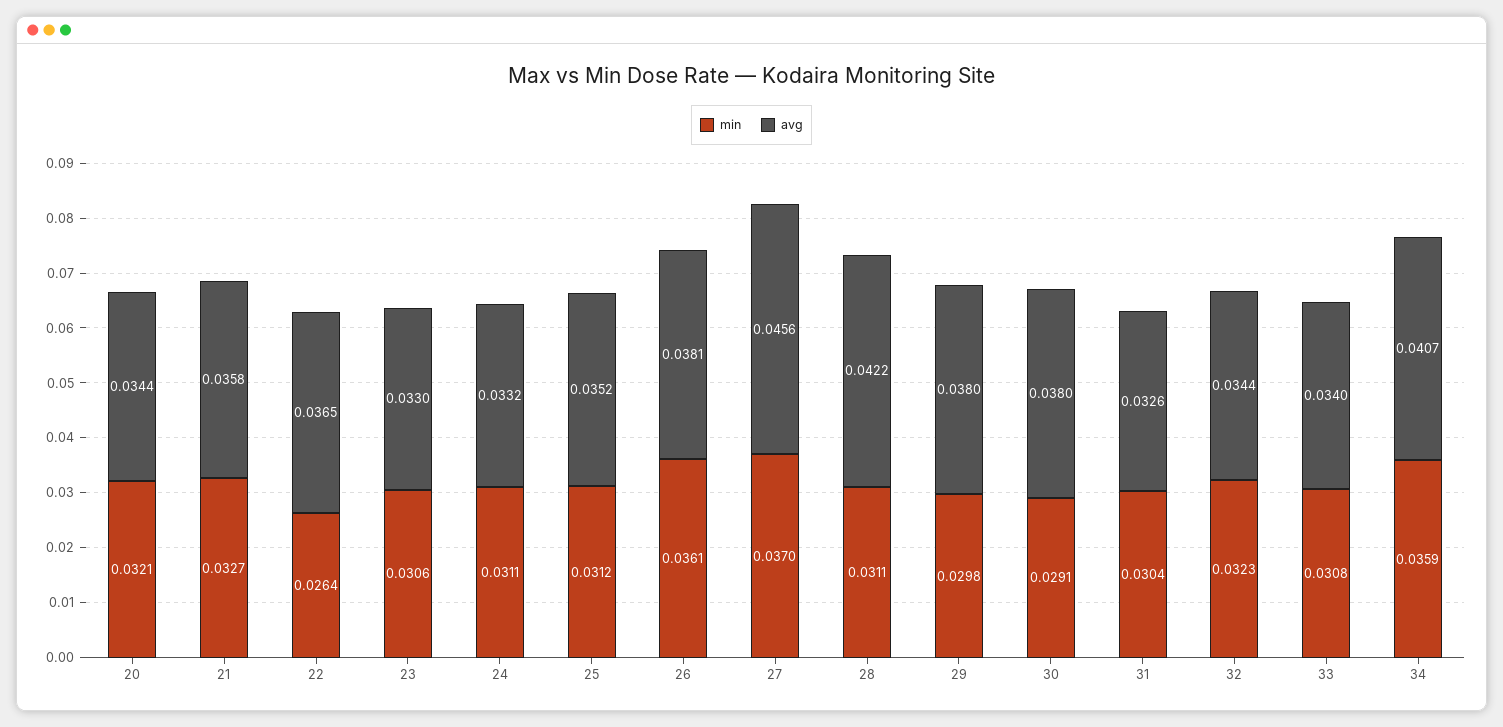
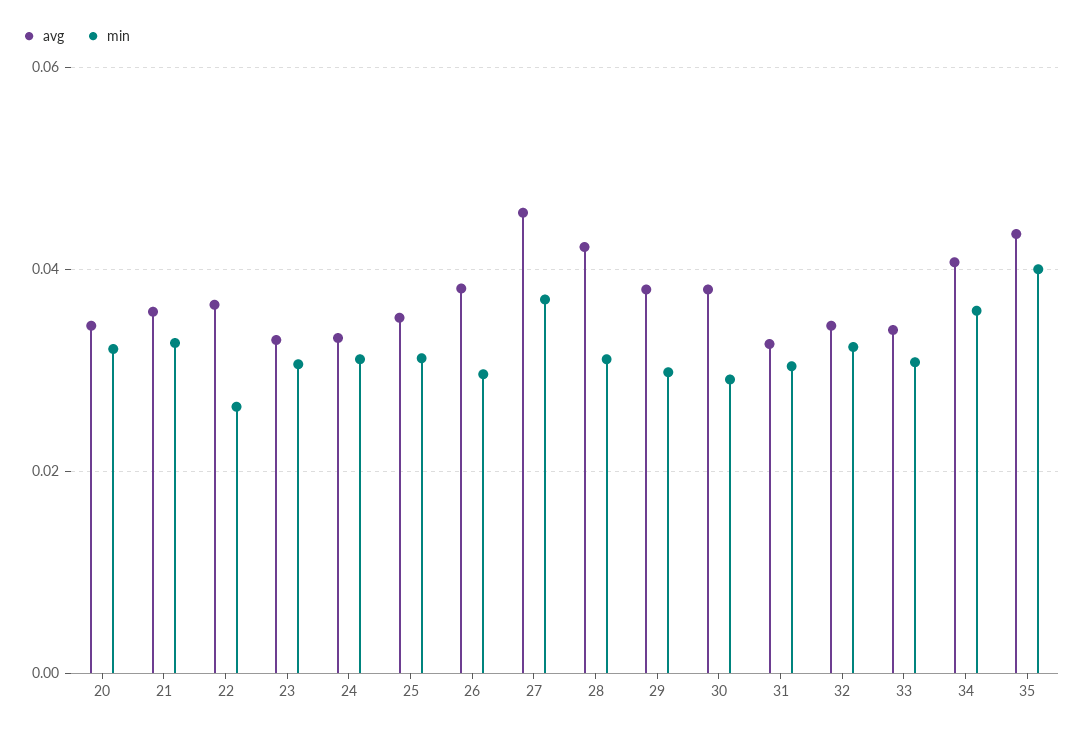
  {
    "min": {
      "20": 0.0321,
      "21": 0.0327,
      "22": 0.0264,
      "23": 0.0306,
      "24": 0.0311,
      "25": 0.0312,
-     "26": 0.0361,
+     "26": 0.03,
      "27": 0.037,
      "28": 0.0311,
      "29": 0.0298,
      "30": 0.0291,
      "31": 0.0304,
      "32": 0.0323,
      "33": 0.0308,
-     "34": 0.0359
+     "34": 0.0359,
+     "35": 0.04
    },
    "avg": {
      "20": 0.0344,
      "21": 0.0358,
      "22": 0.0365,
      "23": 0.033,
      "24": 0.0332,
      "25": 0.0352,
      "26": 0.0381,
      "27": 0.0456,
      "28": 0.0422,
      "29": 0.038,
      "30": 0.038,
      "31": 0.0326,
      "32": 0.0344,
      "33": 0.034,
-     "34": 0.0407
+     "34": 0.0407,
+     "35": 0.044
    }
  }

